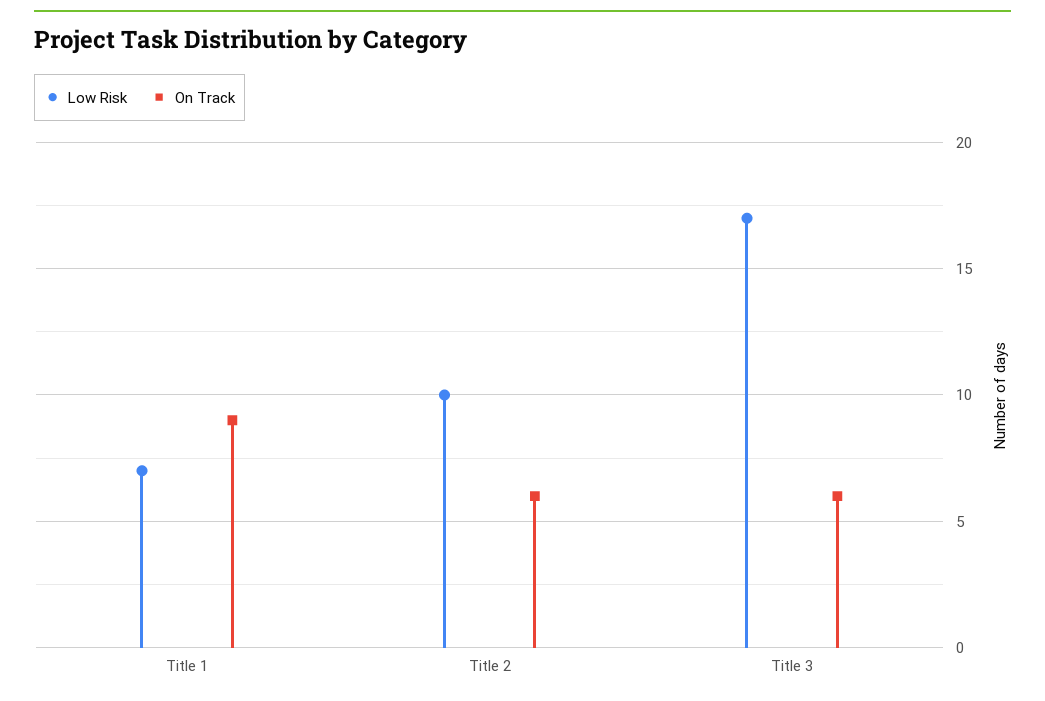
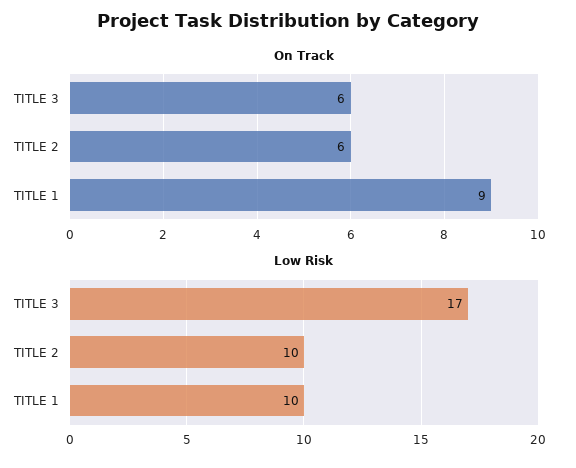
  {
    "Low Risk": {
-     "Title 1": 7,
+     "Title 1": 10,
      "Title 2": 10,
      "Title 3": 17
    },
    "On Track": {
      "Title 1": 9,
      "Title 2": 6,
      "Title 3": 6
    }
  }

